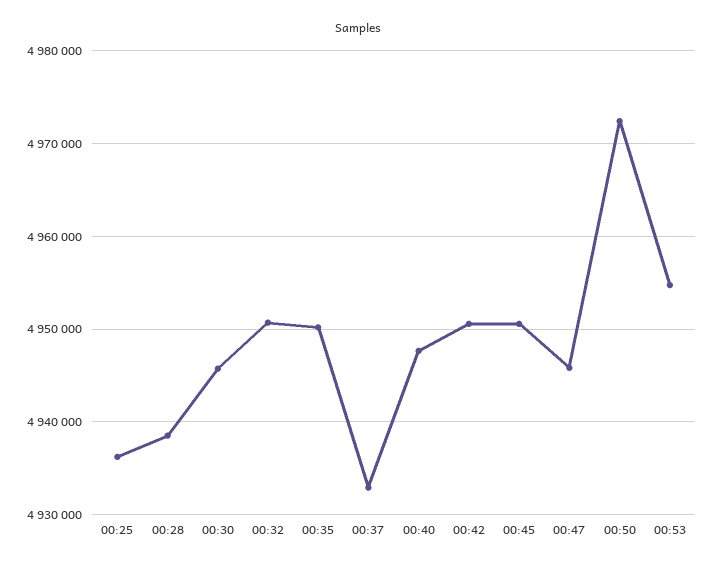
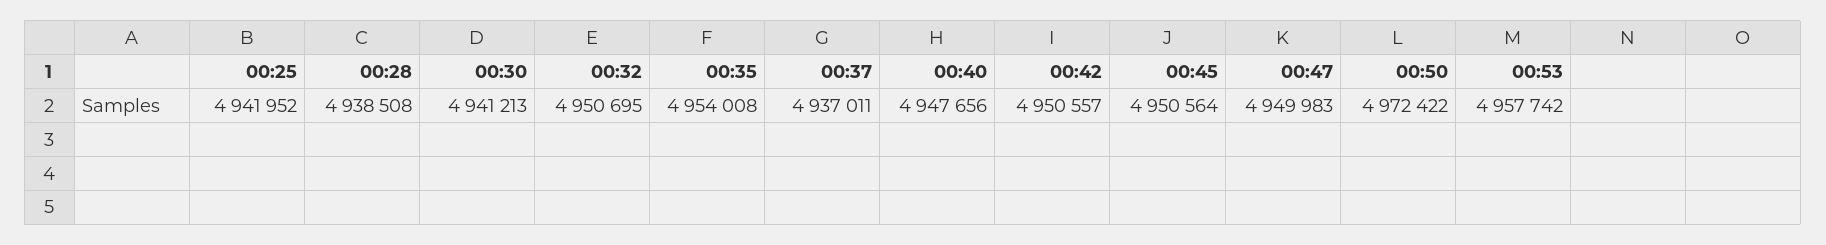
  {
-   "00:25": 4936000,
+   "00:25": 4941952,
    "00:28": 4938508,
-   "00:30": 4946000,
+   "00:30": 4941213,
    "00:32": 4950695,
-   "00:35": 4950000,
+   "00:35": 4954008,
-   "00:37": 4933000,
+   "00:37": 4937011,
    "00:40": 4947656,
    "00:42": 4950557,
    "00:45": 4950564,
-   "00:47": 4946000,
+   "00:47": 4949983,
    "00:50": 4972422,
-   "00:53": 4955000
+   "00:53": 4957742
  }

